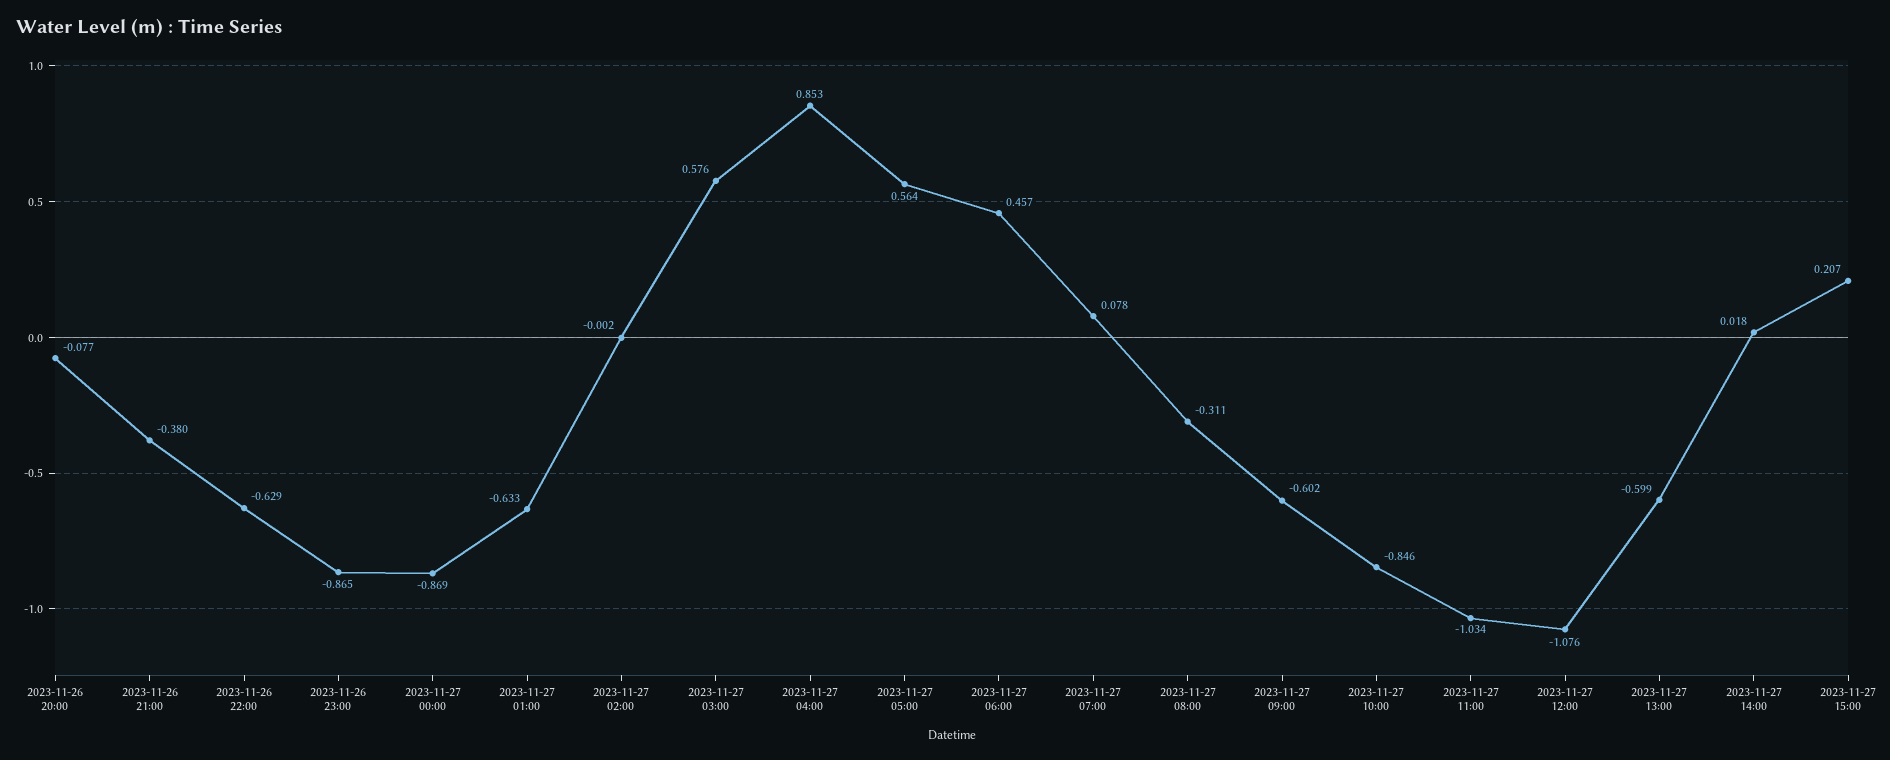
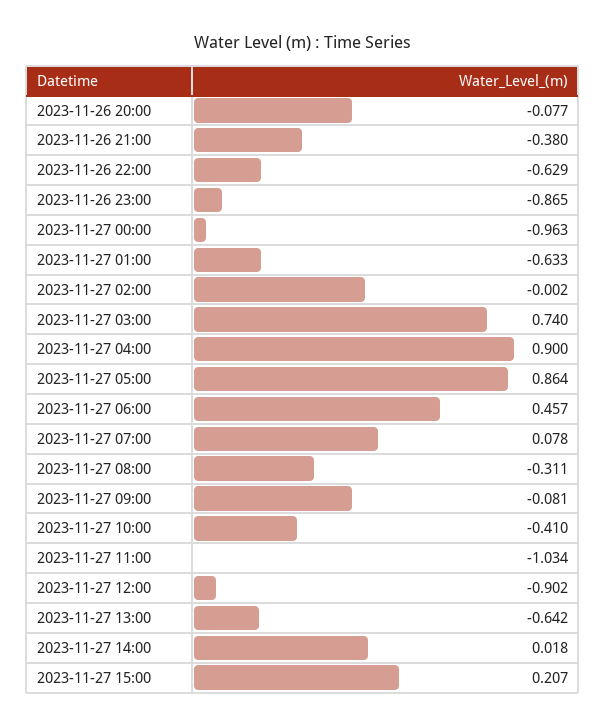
  {
    "2023-11-26 20:00": -0.077,
    "2023-11-26 21:00": -0.38,
    "2023-11-26 22:00": -0.629,
    "2023-11-26 23:00": -0.865,
-   "2023-11-27 00:00": -0.869,
+   "2023-11-27 00:00": -0.963,
    "2023-11-27 01:00": -0.633,
    "2023-11-27 02:00": -0.002,
-   "2023-11-27 03:00": 0.576,
+   "2023-11-27 03:00": 0.74,
-   "2023-11-27 04:00": 0.853,
+   "2023-11-27 04:00": 0.9,
-   "2023-11-27 05:00": 0.564,
+   "2023-11-27 05:00": 0.864,
    "2023-11-27 06:00": 0.457,
    "2023-11-27 07:00": 0.078,
    "2023-11-27 08:00": -0.311,
-   "2023-11-27 09:00": -0.602,
+   "2023-11-27 09:00": -0.081,
-   "2023-11-27 10:00": -0.846,
+   "2023-11-27 10:00": -0.41,
    "2023-11-27 11:00": -1.034,
-   "2023-11-27 12:00": -1.076,
+   "2023-11-27 12:00": -0.902,
-   "2023-11-27 13:00": -0.599,
+   "2023-11-27 13:00": -0.642,
    "2023-11-27 14:00": 0.018,
    "2023-11-27 15:00": 0.207
  }

